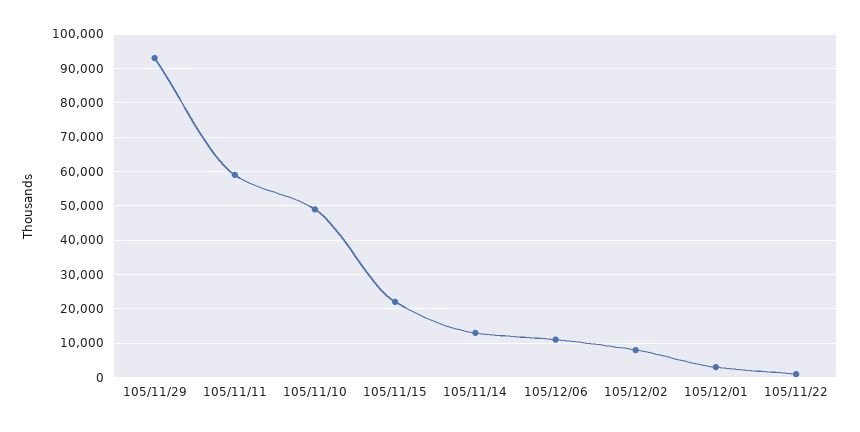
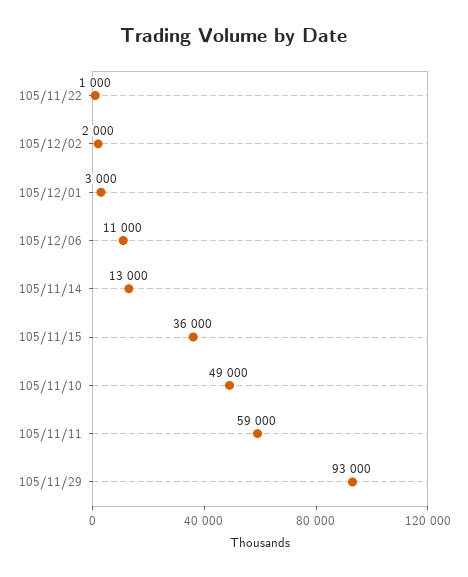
  {
    "105/11/29": 93000,
    "105/11/11": 59000,
    "105/11/10": 49000,
-   "105/11/15": 22000,
+   "105/11/15": 36000,
    "105/11/14": 13000,
    "105/12/06": 11000,
-   "105/12/02": 8000,
+   "105/12/02": 2000,
    "105/12/01": 3000,
    "105/11/22": 1000
  }

